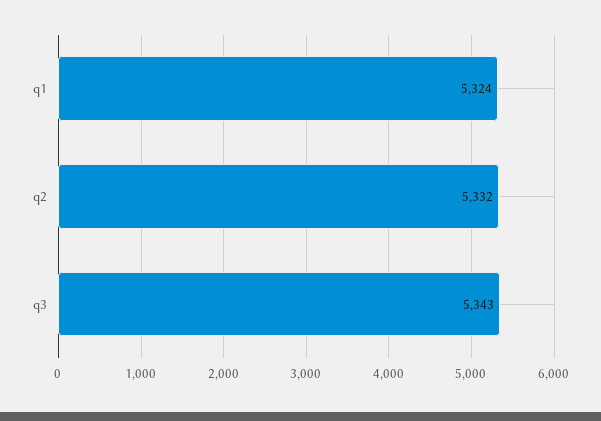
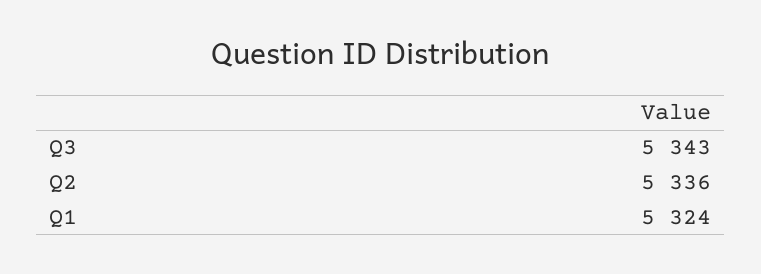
  {
    "q1": 5324,
-   "q2": 5332,
+   "q2": 5336,
    "q3": 5343
  }

